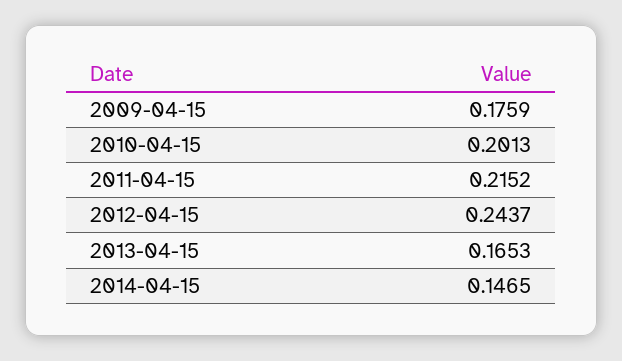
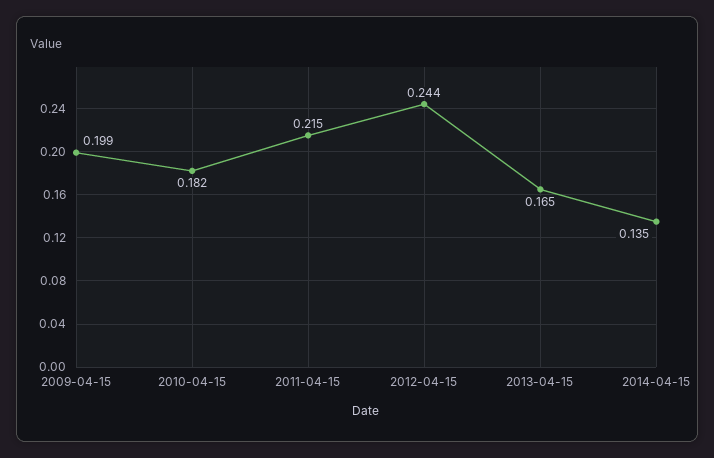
  {
-   "2009-04-15": 0.1759,
+   "2009-04-15": 0.199,
-   "2010-04-15": 0.2013,
+   "2010-04-15": 0.182,
    "2011-04-15": 0.2152,
    "2012-04-15": 0.2437,
    "2013-04-15": 0.1653,
-   "2014-04-15": 0.1465
+   "2014-04-15": 0.135
  }

